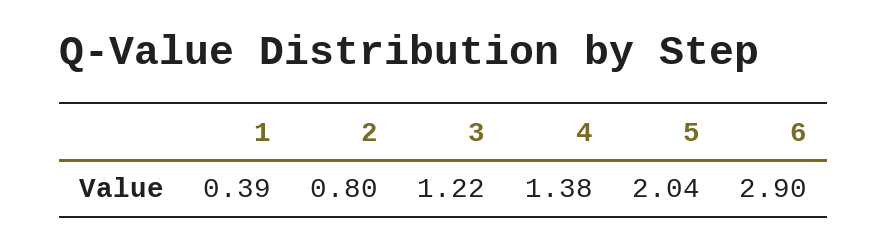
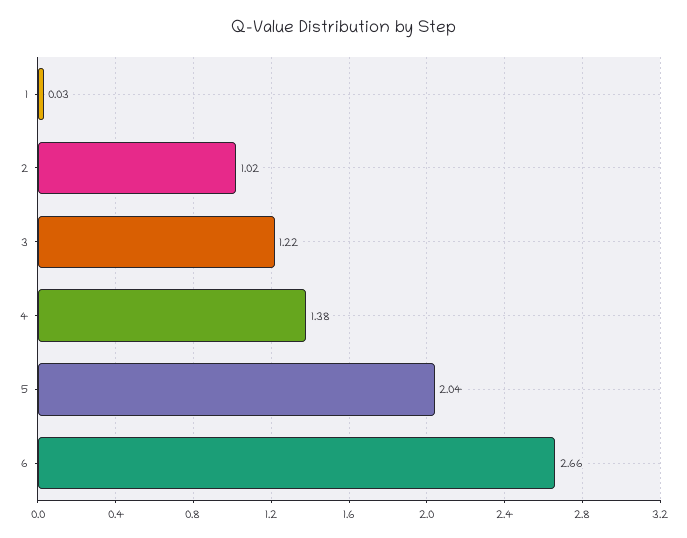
  {
-   "1": 0.39,
+   "1": 0.03,
-   "2": 0.8,
+   "2": 1.02,
    "3": 1.22,
    "4": 1.38,
    "5": 2.04,
-   "6": 2.9
+   "6": 2.66
  }

